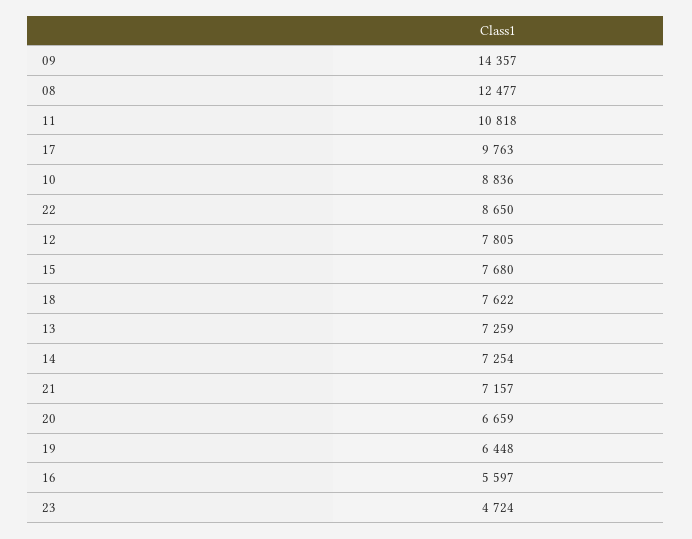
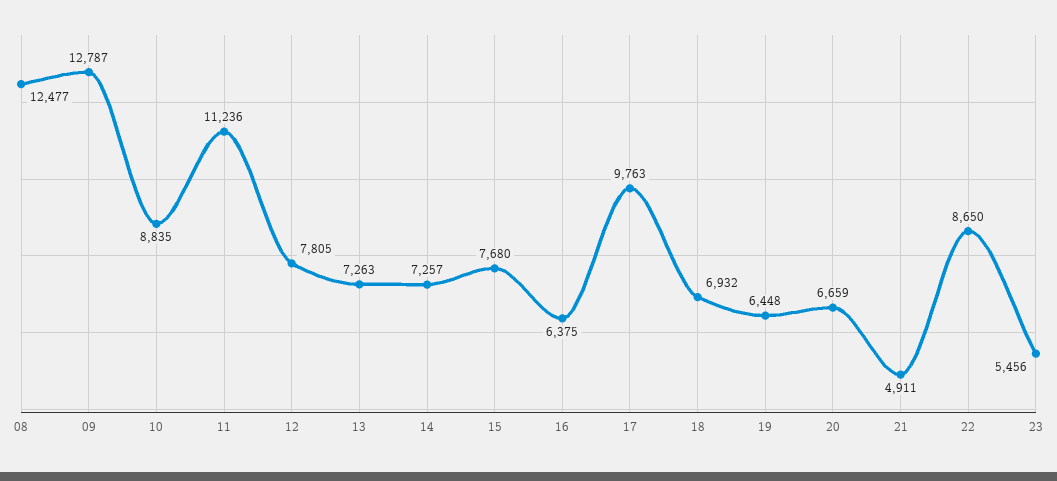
  {
-   "09": 14357,
+   "09": 12787,
    "08": 12477,
-   "11": 10818,
+   "11": 11236,
    "17": 9763,
-   "10": 8836,
+   "10": 8835,
    "22": 8650,
    "12": 7805,
    "15": 7680,
-   "18": 7622,
+   "18": 6932,
-   "13": 7259,
+   "13": 7263,
-   "14": 7254,
+   "14": 7257,
-   "21": 7157,
+   "21": 4911,
    "20": 6659,
    "19": 6448,
-   "16": 5597,
+   "16": 6375,
-   "23": 4724
+   "23": 5456
  }

